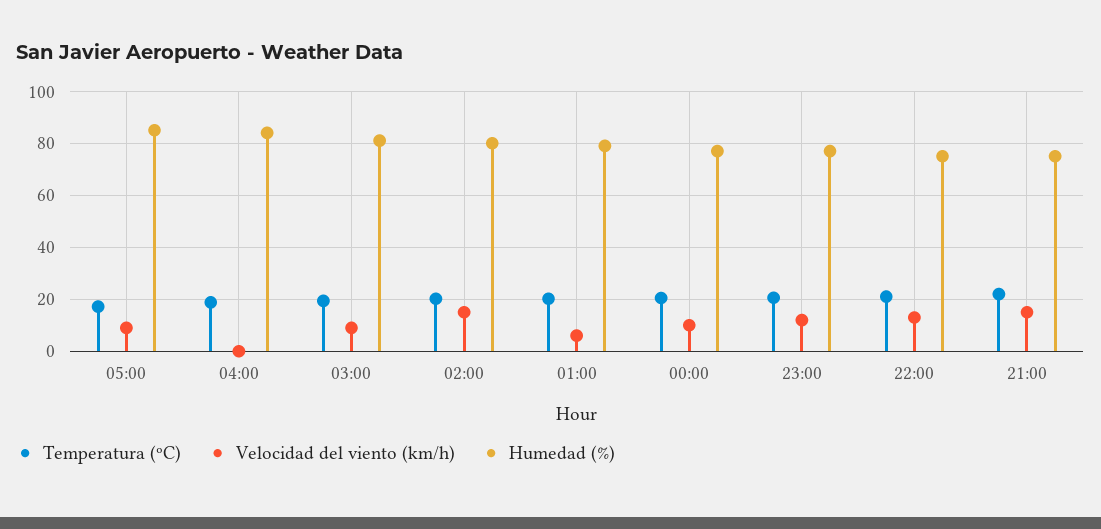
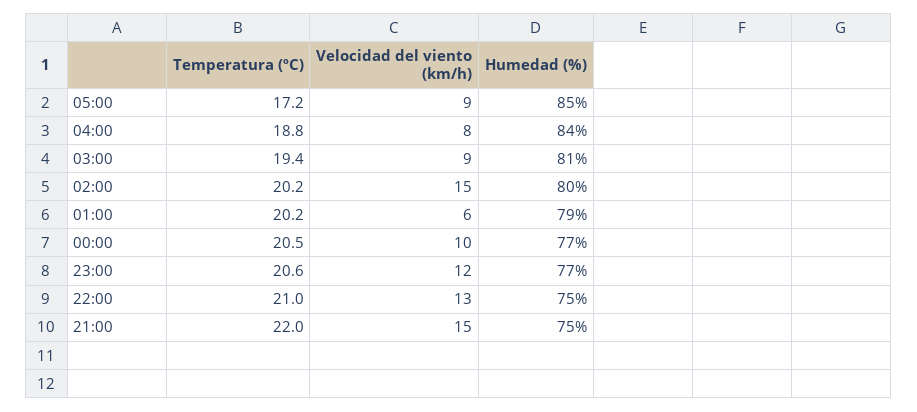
  {
    "Temperatura (ºC)": {
      "05:00": 17.2,
      "04:00": 18.8,
      "03:00": 19.4,
      "02:00": 20.2,
      "01:00": 20.2,
      "00:00": 20.5,
      "23:00": 20.6,
      "22:00": 21,
      "21:00": 22
    },
    "Velocidad del viento (km/h)": {
      "05:00": 9,
-     "04:00": 0,
+     "04:00": 8,
      "03:00": 9,
      "02:00": 15,
      "01:00": 6,
      "00:00": 10,
      "23:00": 12,
      "22:00": 13,
      "21:00": 15
    },
    "Humedad (%)": {
      "05:00": 85,
      "04:00": 84,
      "03:00": 81,
      "02:00": 80,
      "01:00": 79,
      "00:00": 77,
      "23:00": 77,
      "22:00": 75,
      "21:00": 75
    }
  }

